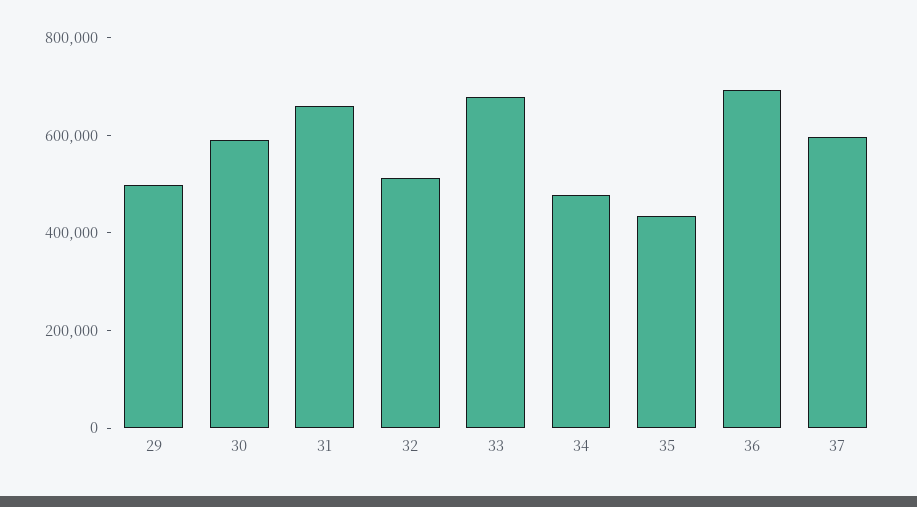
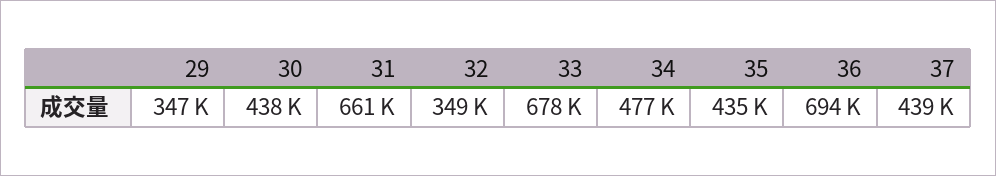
  {
-   "29": 500000,
+   "29": 347000,
-   "30": 600000,
+   "30": 438000,
    "31": 661000,
-   "32": 500000,
+   "32": 349000,
    "33": 678000,
    "34": 477000,
    "35": 435000,
    "36": 694000,
-   "37": 600000
+   "37": 439000
  }

